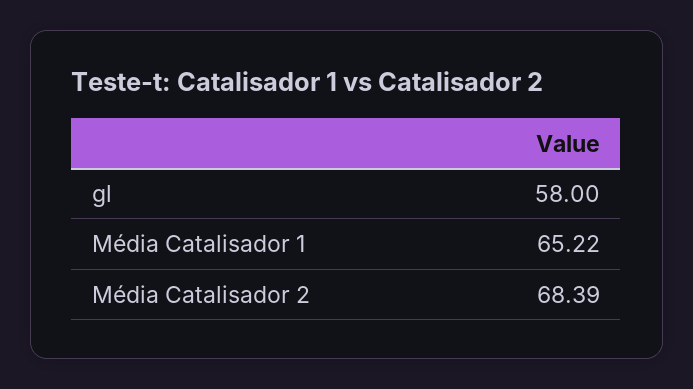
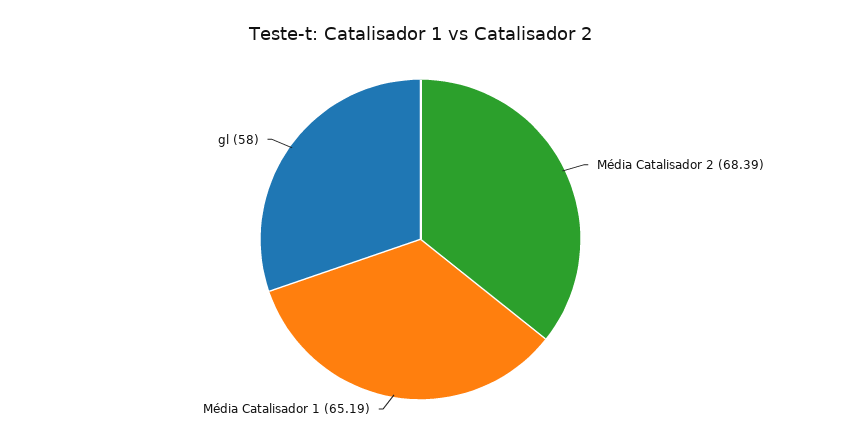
  {
    "gl": 58,
-   "Média Catalisador 1": 65.22,
+   "Média Catalisador 1": 65.19,
    "Média Catalisador 2": 68.39
  }

